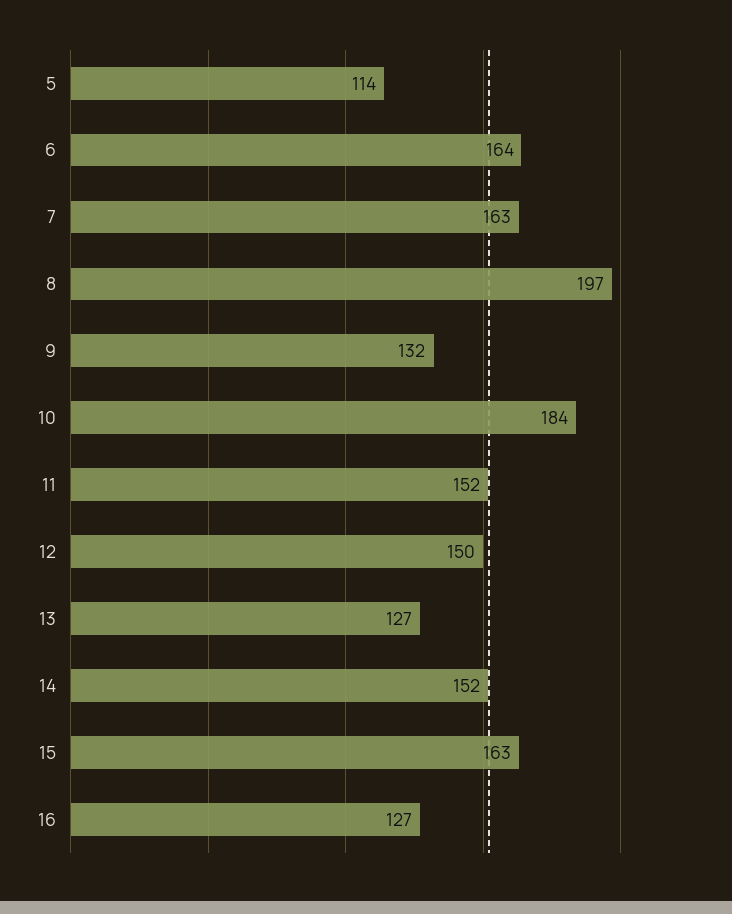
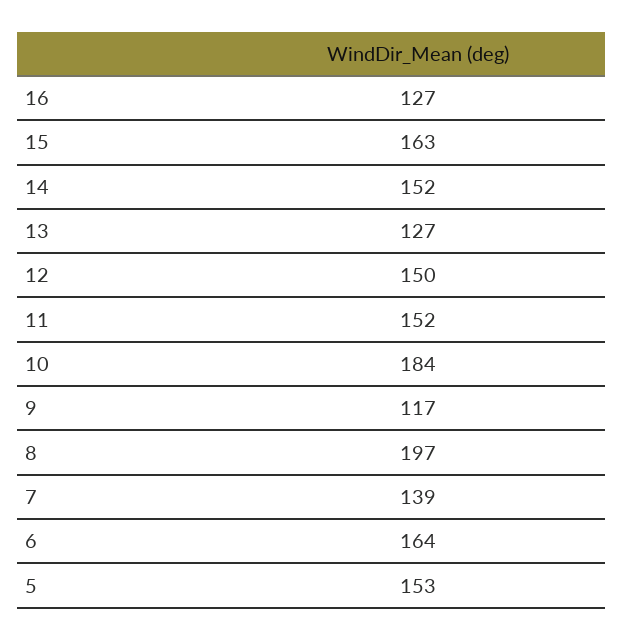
  {
-   "5": 114,
+   "5": 153,
    "6": 164,
-   "7": 163,
+   "7": 139,
    "8": 197,
-   "9": 132,
+   "9": 117,
    "10": 184,
    "11": 152,
    "12": 150,
    "13": 127,
    "14": 152,
    "15": 163,
    "16": 127
  }

